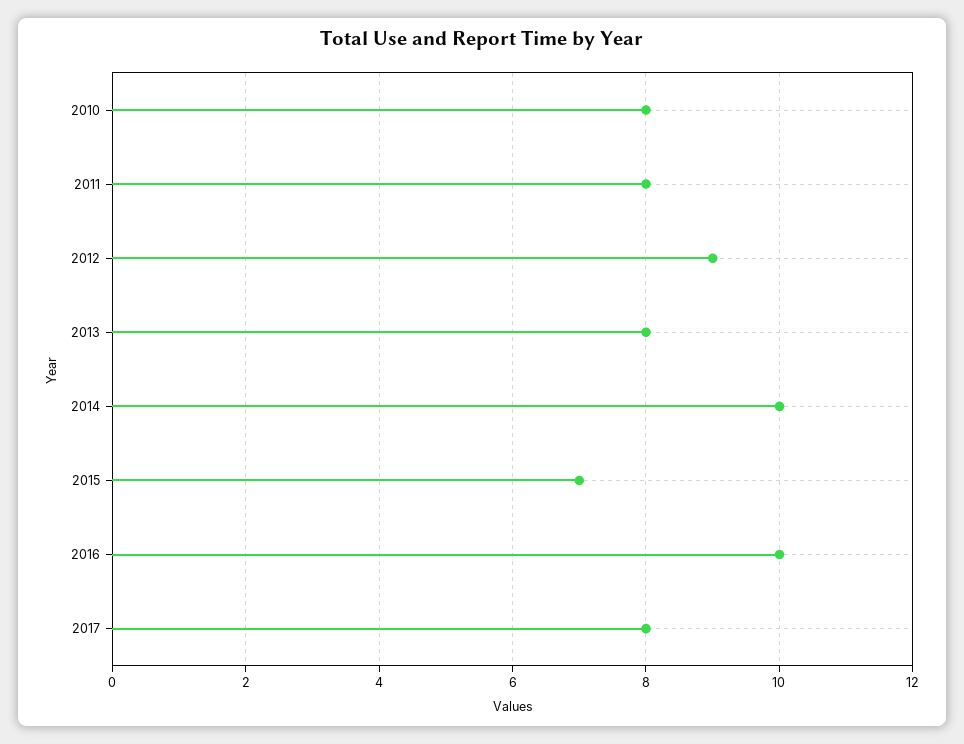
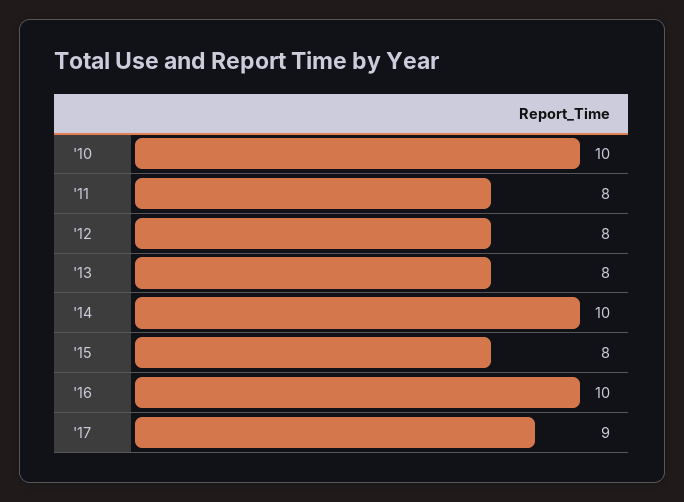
  {
-   "2010": 8,
+   "2010": 10,
    "2011": 8,
-   "2012": 9,
+   "2012": 8,
    "2013": 8,
    "2014": 10,
-   "2015": 7,
+   "2015": 8,
    "2016": 10,
-   "2017": 8
+   "2017": 9
  }

